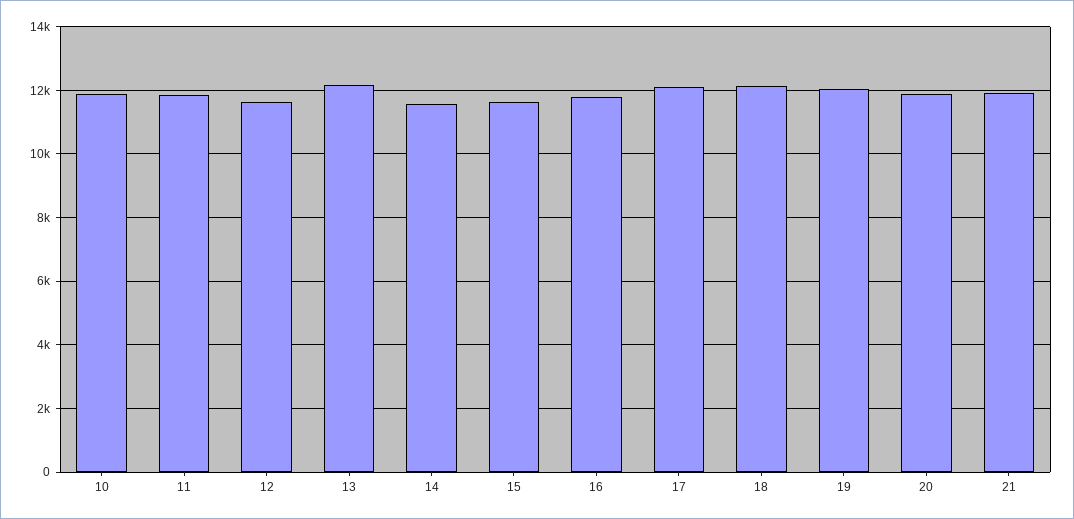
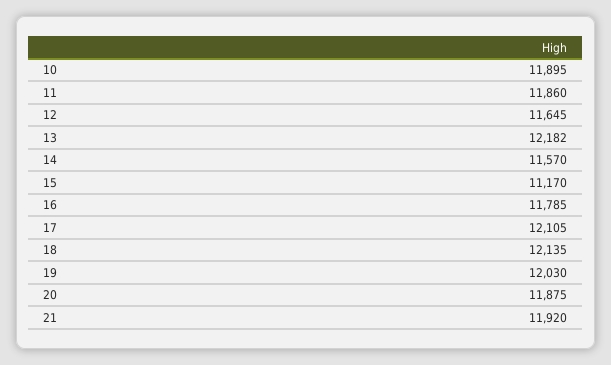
  {
    "10": 11895,
    "11": 11860,
    "12": 11645,
    "13": 12182,
    "14": 11570,
-   "15": 11600,
+   "15": 11170,
    "16": 11785,
    "17": 12105,
    "18": 12135,
    "19": 12030,
    "20": 11875,
    "21": 11920
  }

